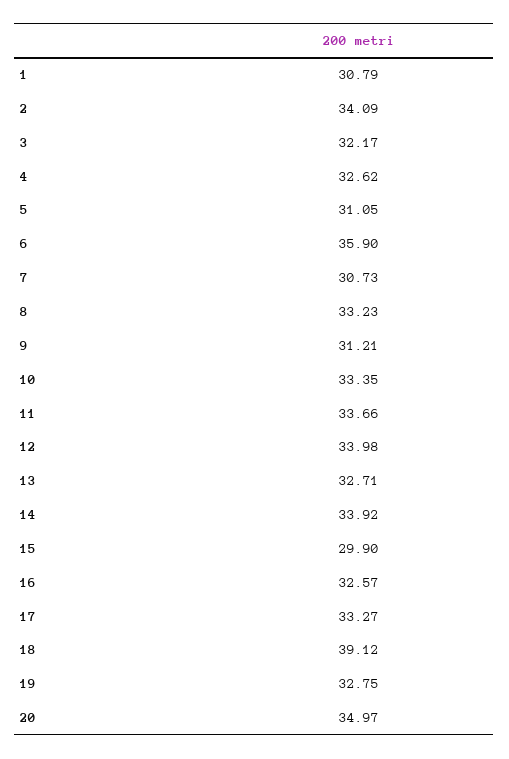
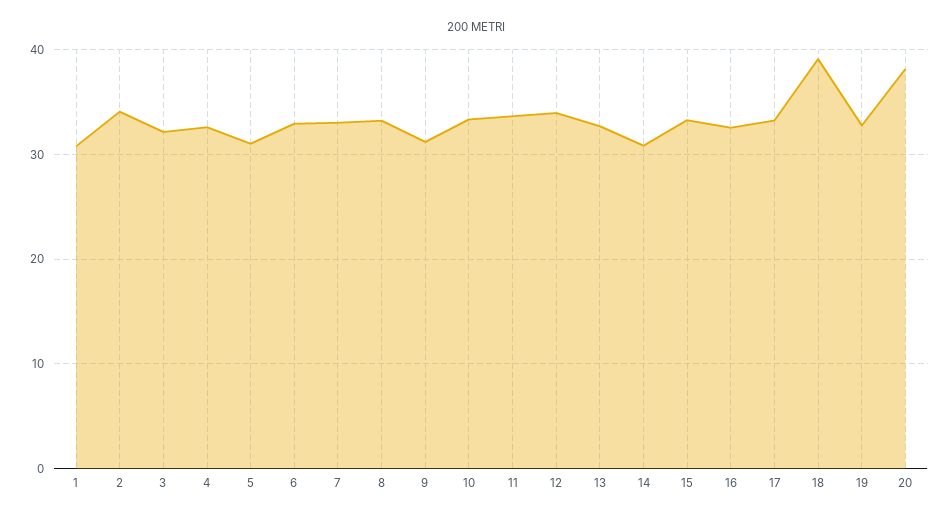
  {
    "1": 30.79,
    "2": 34.09,
    "3": 32.17,
    "4": 32.62,
    "5": 31.05,
-   "6": 35.9,
+   "6": 33,
-   "7": 30.73,
+   "7": 33,
    "8": 33.23,
    "9": 31.21,
    "10": 33.35,
    "11": 33.66,
    "12": 33.98,
    "13": 32.71,
-   "14": 33.92,
+   "14": 31,
-   "15": 29.9,
+   "15": 33,
    "16": 32.57,
    "17": 33.27,
    "18": 39.12,
    "19": 32.75,
-   "20": 34.97
+   "20": 38
  }

